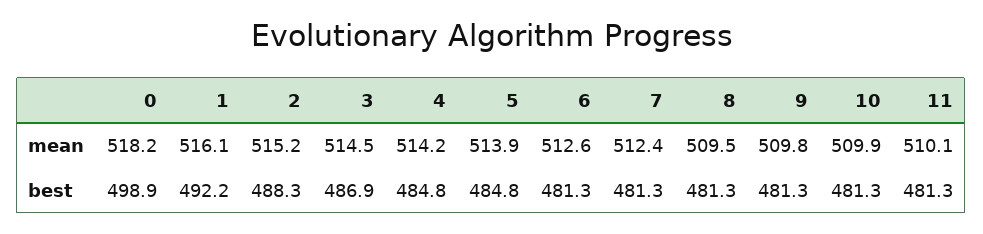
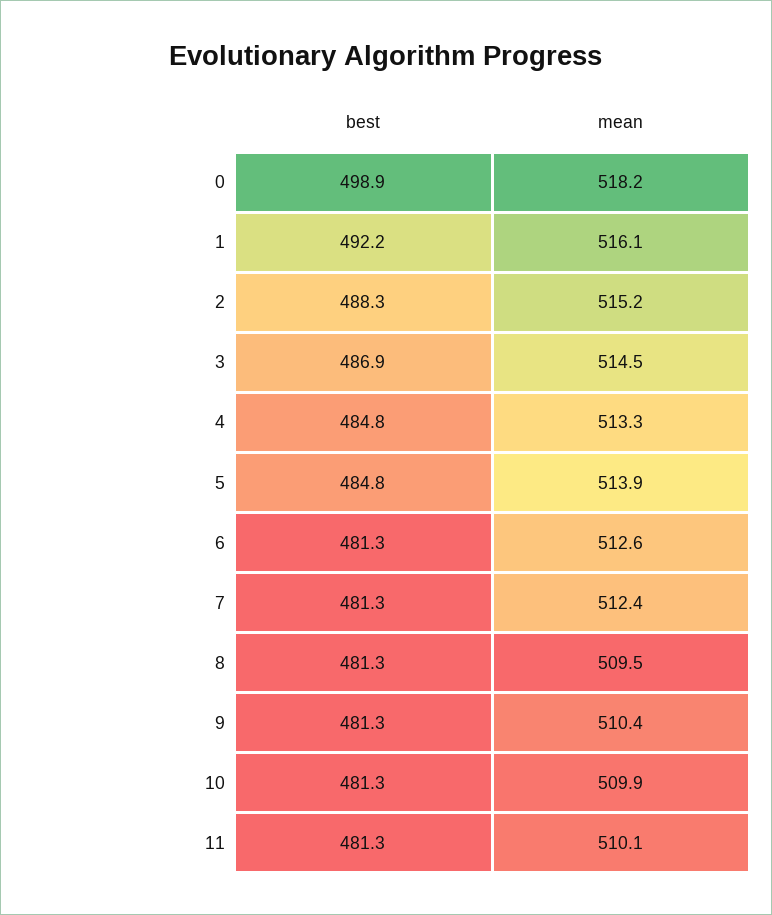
  {
    "0": {
      "mean": 518.2,
      "best": 498.9
    },
    "1": {
      "mean": 516.1,
      "best": 492.2
    },
    "2": {
      "mean": 515.2,
      "best": 488.3
    },
    "3": {
      "mean": 514.5,
      "best": 486.9
    },
    "4": {
-     "mean": 514.2,
+     "mean": 513.3,
      "best": 484.8
    },
    "5": {
      "mean": 513.9,
      "best": 484.8
    },
    "6": {
      "mean": 512.6,
      "best": 481.3
    },
    "7": {
      "mean": 512.4,
      "best": 481.3
    },
    "8": {
      "mean": 509.5,
      "best": 481.3
    },
    "9": {
-     "mean": 509.8,
+     "mean": 510.4,
      "best": 481.3
    },
    "10": {
      "mean": 509.9,
      "best": 481.3
    },
    "11": {
      "mean": 510.1,
      "best": 481.3
    }
  }

